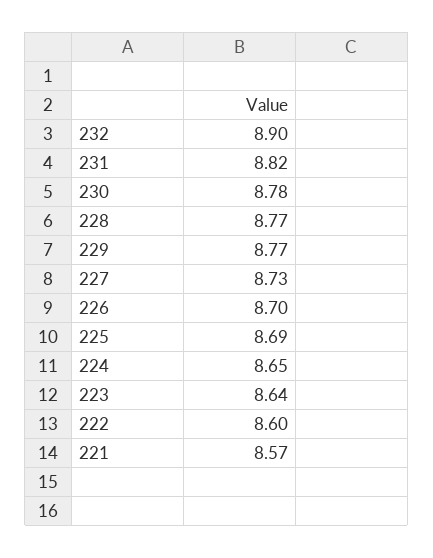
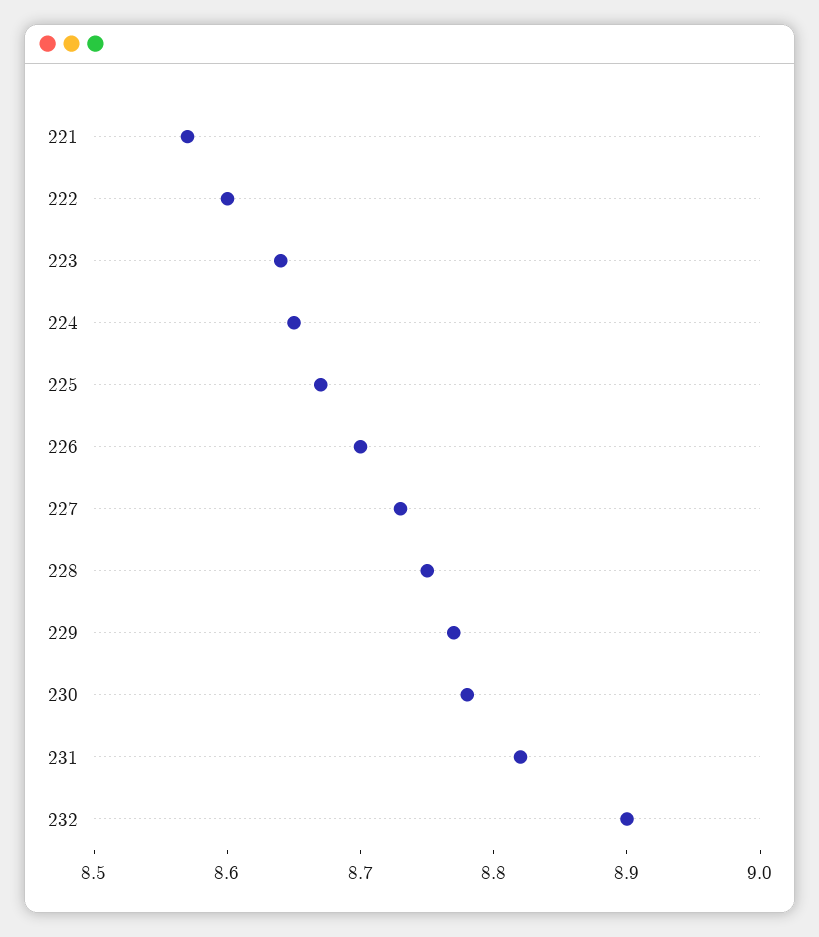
  {
    "232": 8.9,
    "231": 8.82,
    "230": 8.78,
-   "228": 8.77,
+   "228": 8.75,
    "229": 8.77,
    "227": 8.73,
    "226": 8.7,
-   "225": 8.69,
+   "225": 8.67,
    "224": 8.65,
    "223": 8.64,
    "222": 8.6,
    "221": 8.57
  }

